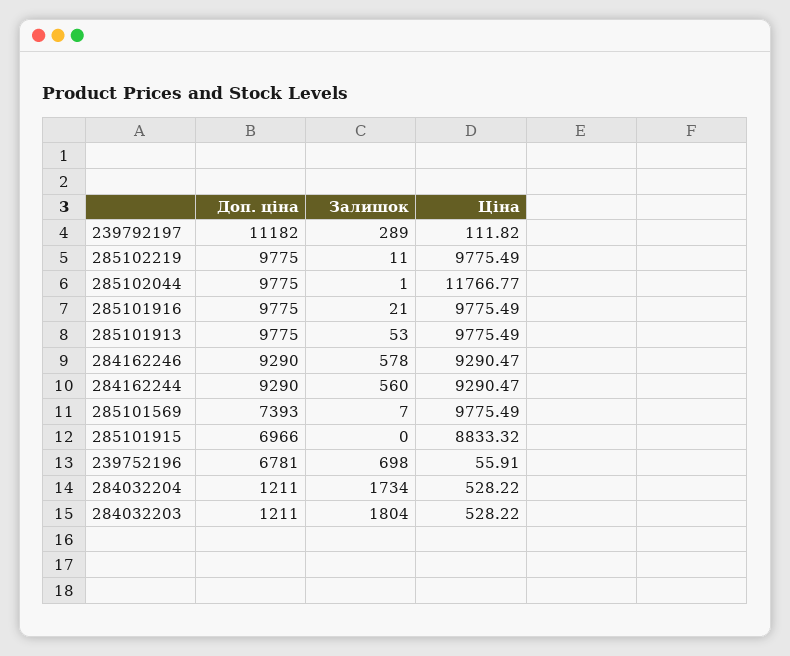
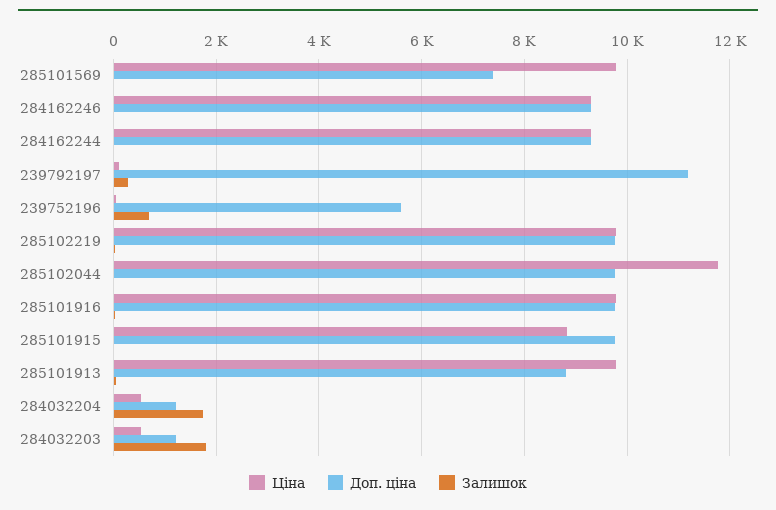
  {
    "Доп. ціна": {
      "239792197": 11182,
      "285102219": 9775,
      "285102044": 9775,
      "285101916": 9775,
-     "285101913": 9775,
+     "285101913": 8800,
      "284162246": 9290,
      "284162244": 9290,
      "285101569": 7393,
-     "285101915": 6966,
+     "285101915": 9800,
-     "239752196": 6781,
+     "239752196": 5600,
      "284032204": 1211,
      "284032203": 1211
    },
    "Залишок": {
      "239792197": 289,
      "285102219": 11,
      "285102044": 1,
      "285101916": 21,
      "285101913": 53,
-     "284162246": 578,
+     "284162246": 0,
-     "284162244": 560,
+     "284162244": 0,
      "285101569": 7,
      "285101915": 0,
      "239752196": 698,
      "284032204": 1734,
      "284032203": 1804
    },
    "Ціна": {
      "239792197": 111.82,
      "285102219": 9775.49,
      "285102044": 11766.77,
      "285101916": 9775.49,
      "285101913": 9775.49,
      "284162246": 9290.47,
      "284162244": 9290.47,
      "285101569": 9775.49,
      "285101915": 8833.32,
      "239752196": 55.91,
      "284032204": 528.22,
      "284032203": 528.22
    }
  }

